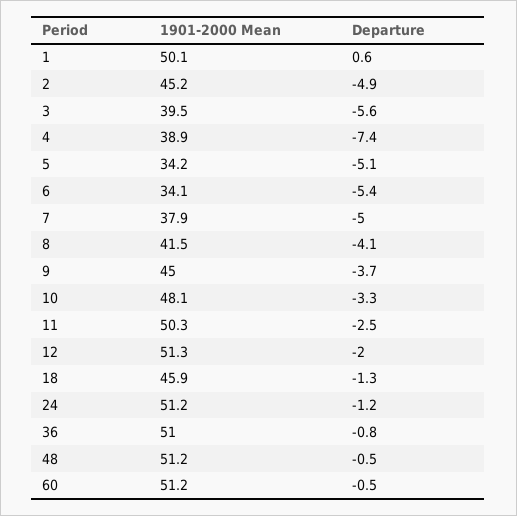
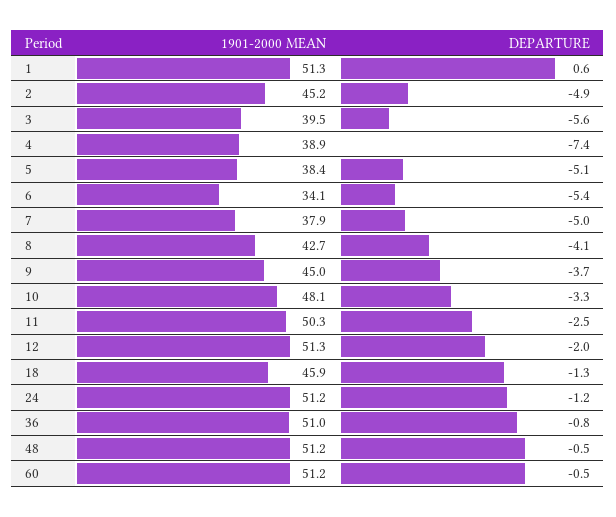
  {
    "1901-2000 Mean": {
-     "1": 50.1,
+     "1": 51.3,
      "2": 45.2,
      "3": 39.5,
      "4": 38.9,
-     "5": 34.2,
+     "5": 38.4,
      "6": 34.1,
      "7": 37.9,
-     "8": 41.5,
+     "8": 42.7,
      "9": 45,
      "10": 48.1,
      "11": 50.3,
      "12": 51.3,
      "18": 45.9,
      "24": 51.2,
      "36": 51,
      "48": 51.2,
      "60": 51.2
    },
    "Departure": {
      "1": 0.6,
      "2": -4.9,
      "3": -5.6,
      "4": -7.4,
      "5": -5.1,
      "6": -5.4,
      "7": -5,
      "8": -4.1,
      "9": -3.7,
      "10": -3.3,
      "11": -2.5,
      "12": -2,
      "18": -1.3,
      "24": -1.2,
      "36": -0.8,
      "48": -0.5,
      "60": -0.5
    }
  }

